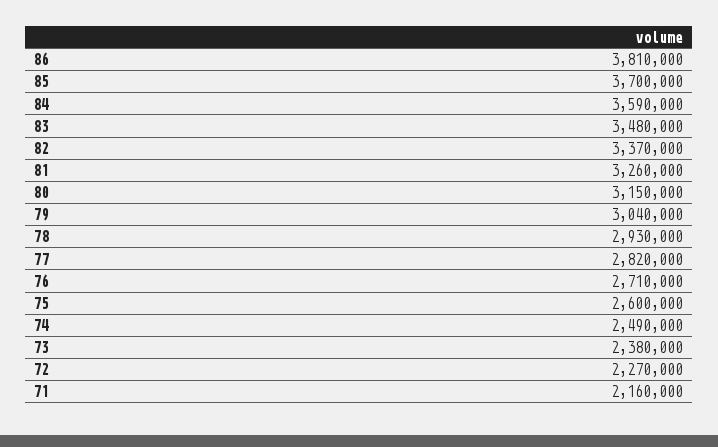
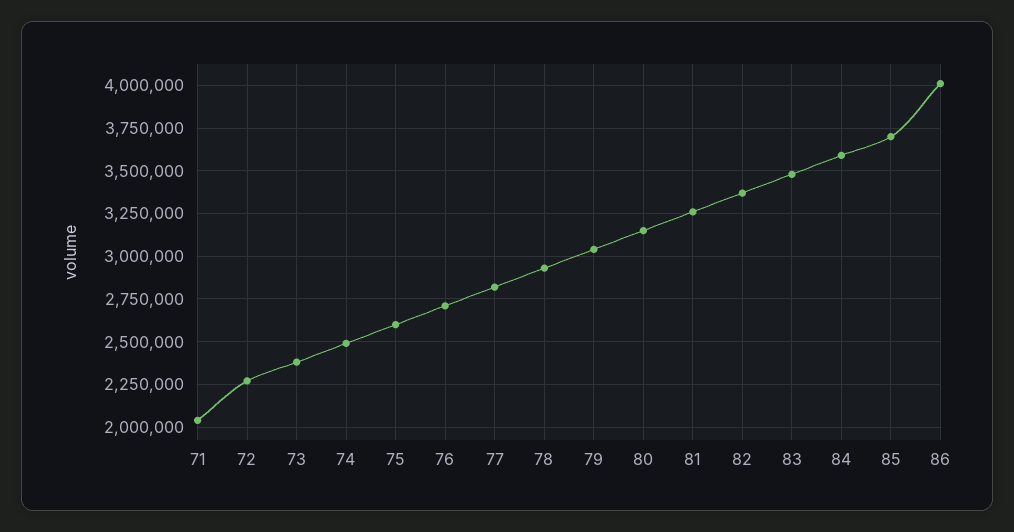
  {
-   "86": 3810000,
+   "86": 4000000,
    "85": 3700000,
    "84": 3590000,
    "83": 3480000,
    "82": 3370000,
    "81": 3260000,
    "80": 3150000,
    "79": 3040000,
    "78": 2930000,
    "77": 2820000,
    "76": 2710000,
    "75": 2600000,
    "74": 2490000,
    "73": 2380000,
    "72": 2270000,
-   "71": 2160000
+   "71": 2050000
  }

